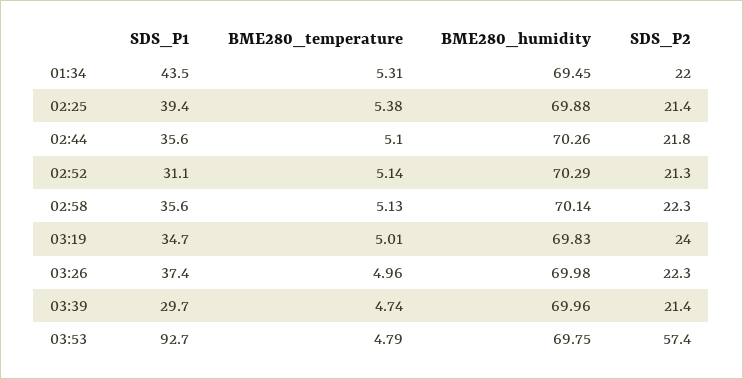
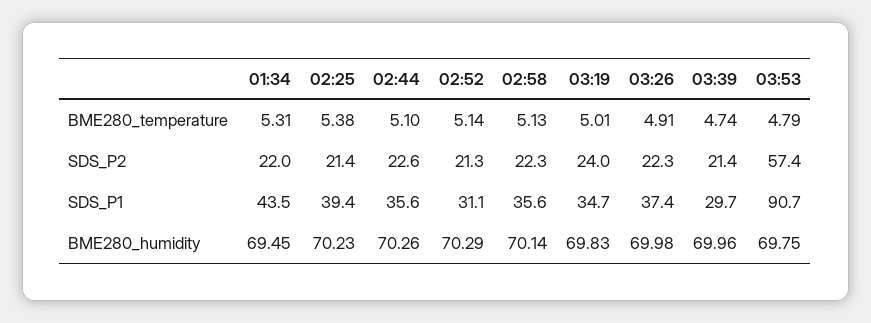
  {
    "SDS_P1": {
      "01:34": 43.5,
      "02:25": 39.4,
      "02:44": 35.6,
      "02:52": 31.1,
      "02:58": 35.6,
      "03:19": 34.7,
      "03:26": 37.4,
      "03:39": 29.7,
-     "03:53": 92.7
+     "03:53": 90.7
    },
    "BME280_temperature": {
      "01:34": 5.31,
      "02:25": 5.38,
      "02:44": 5.1,
      "02:52": 5.14,
      "02:58": 5.13,
      "03:19": 5.01,
-     "03:26": 4.96,
+     "03:26": 4.91,
      "03:39": 4.74,
      "03:53": 4.79
    },
    "BME280_humidity": {
      "01:34": 69.45,
-     "02:25": 69.88,
+     "02:25": 70.23,
      "02:44": 70.26,
      "02:52": 70.29,
      "02:58": 70.14,
      "03:19": 69.83,
      "03:26": 69.98,
      "03:39": 69.96,
      "03:53": 69.75
    },
    "SDS_P2": {
      "01:34": 22,
      "02:25": 21.4,
-     "02:44": 21.8,
+     "02:44": 22.6,
      "02:52": 21.3,
      "02:58": 22.3,
      "03:19": 24,
      "03:26": 22.3,
      "03:39": 21.4,
      "03:53": 57.4
    }
  }

